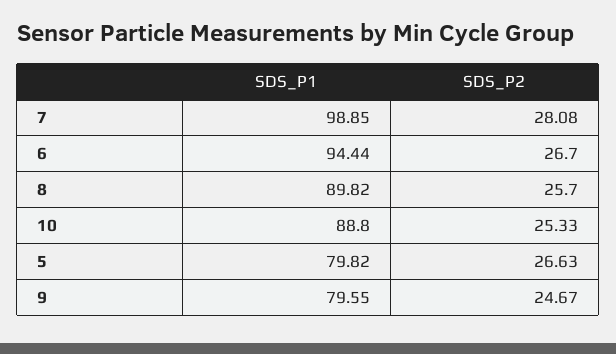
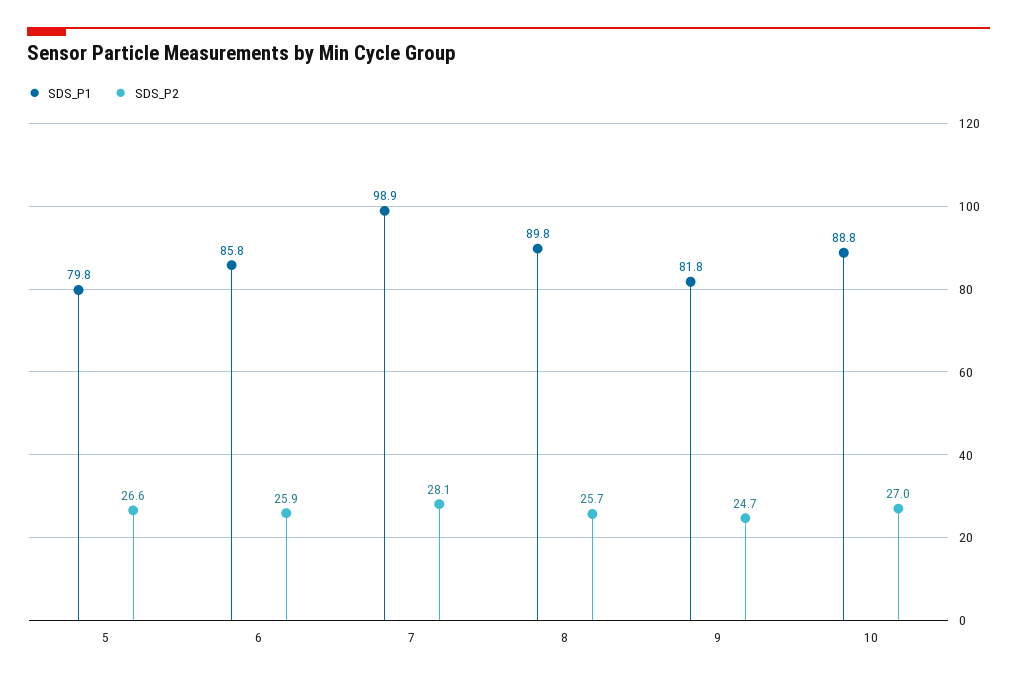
  {
    "SDS_P1": {
      "7": 98.85,
-     "6": 94.44,
+     "6": 85.8,
      "8": 89.82,
      "10": 88.8,
      "5": 79.82,
-     "9": 79.55
+     "9": 81.8
    },
    "SDS_P2": {
      "7": 28.08,
-     "6": 26.7,
+     "6": 25.9,
      "8": 25.7,
-     "10": 25.33,
+     "10": 27,
      "5": 26.63,
      "9": 24.67
    }
  }

